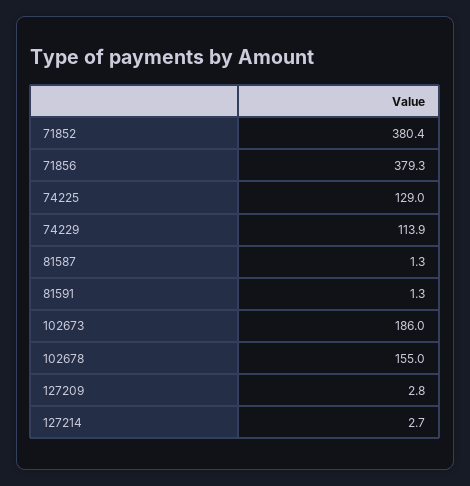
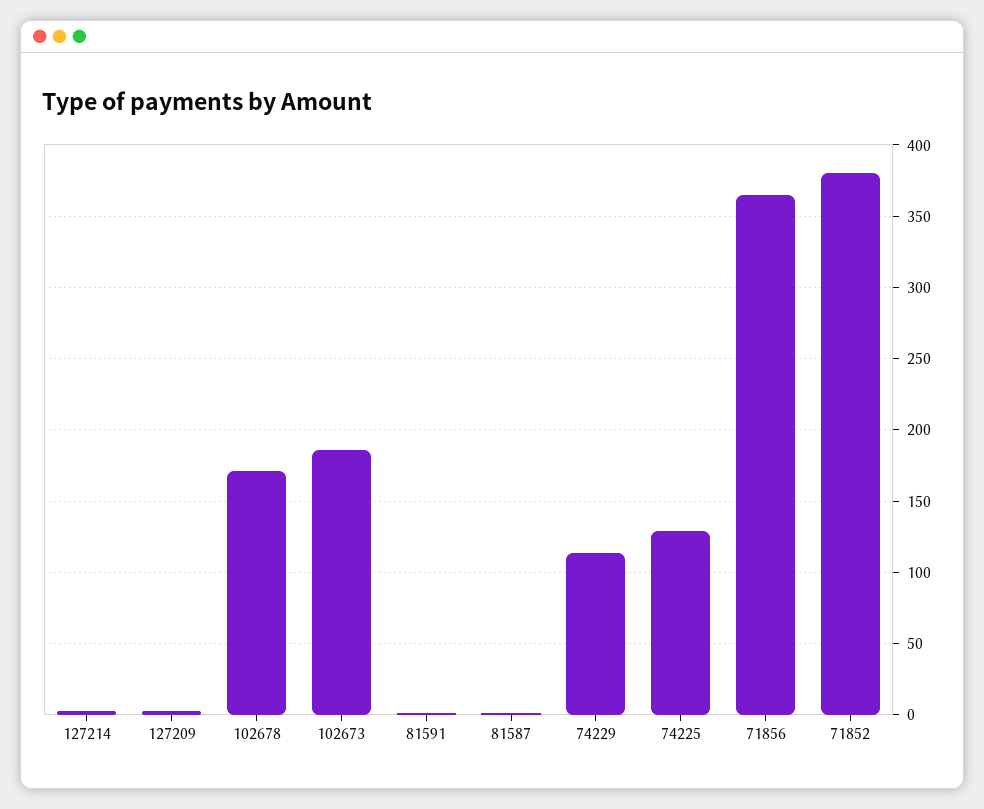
  {
    "71852": 380.4,
-   "71856": 379.3,
+   "71856": 365,
    "74225": 129,
    "74229": 113.9,
    "81587": 1.3,
    "81591": 1.3,
    "102673": 186,
-   "102678": 155,
+   "102678": 170,
    "127209": 2.8,
    "127214": 2.7
  }

